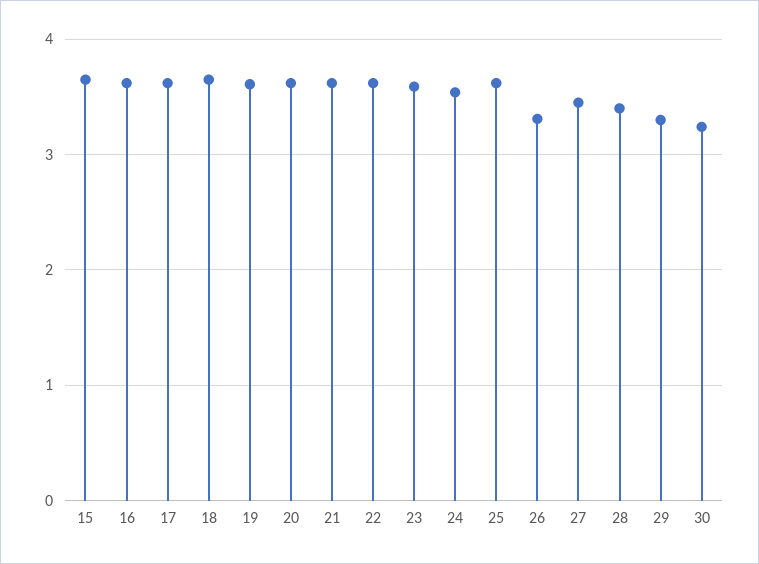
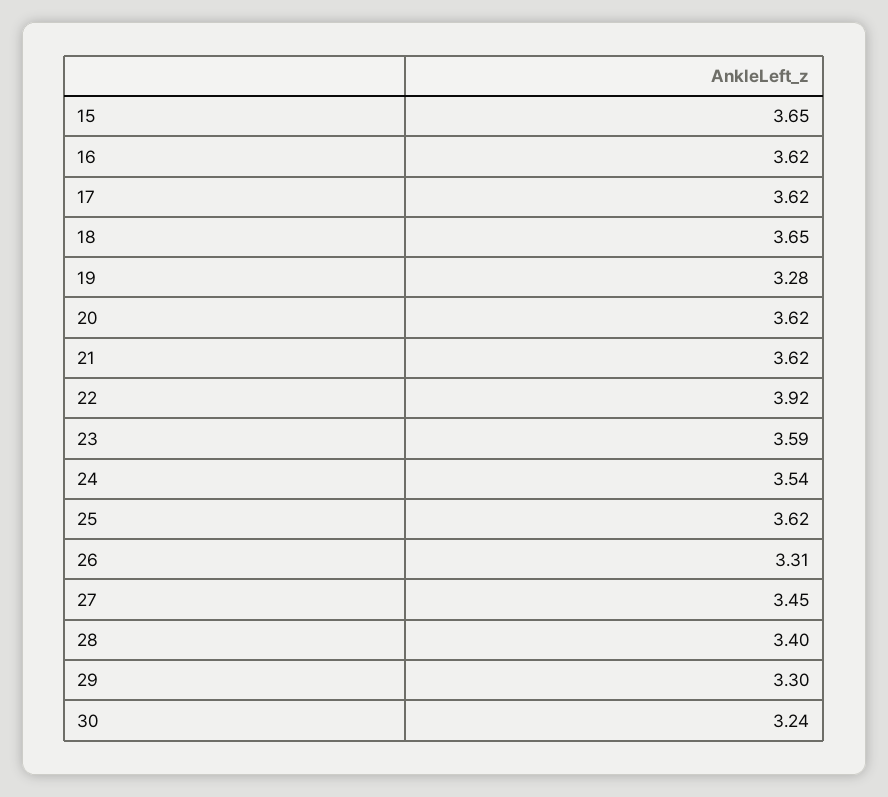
  {
    "15": 3.65,
    "16": 3.62,
    "17": 3.62,
    "18": 3.65,
-   "19": 3.6,
+   "19": 3.28,
    "20": 3.62,
    "21": 3.62,
-   "22": 3.6,
+   "22": 3.92,
    "23": 3.59,
    "24": 3.54,
    "25": 3.62,
    "26": 3.31,
    "27": 3.45,
    "28": 3.4,
    "29": 3.3,
    "30": 3.24
  }

